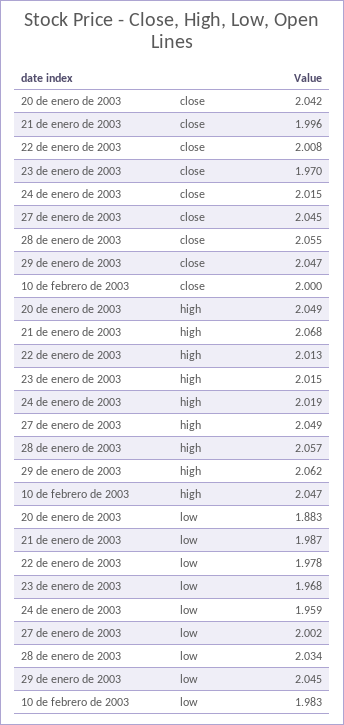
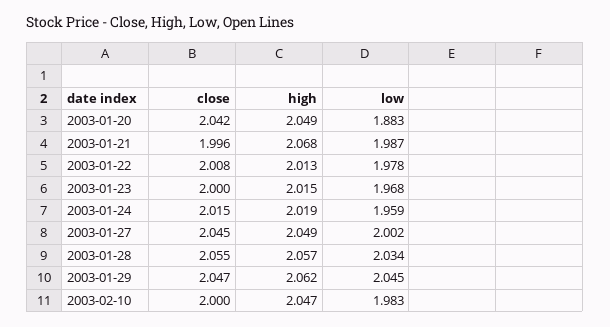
  {
    "20 de enero de 2003": {
      "close": 2.042,
      "high": 2.049,
      "low": 1.883
    },
    "21 de enero de 2003": {
      "close": 1.996,
      "high": 2.068,
      "low": 1.987
    },
    "22 de enero de 2003": {
      "close": 2.008,
      "high": 2.013,
      "low": 1.978
    },
    "23 de enero de 2003": {
-     "close": 1.97,
+     "close": 2,
      "high": 2.015,
      "low": 1.968
    },
    "24 de enero de 2003": {
      "close": 2.015,
      "high": 2.019,
      "low": 1.959
    },
    "27 de enero de 2003": {
      "close": 2.045,
      "high": 2.049,
      "low": 2.002
    },
    "28 de enero de 2003": {
      "close": 2.055,
      "high": 2.057,
      "low": 2.034
    },
    "29 de enero de 2003": {
      "close": 2.047,
      "high": 2.062,
      "low": 2.045
    },
    "10 de febrero de 2003": {
      "close": 2,
      "high": 2.047,
      "low": 1.983
    }
  }

